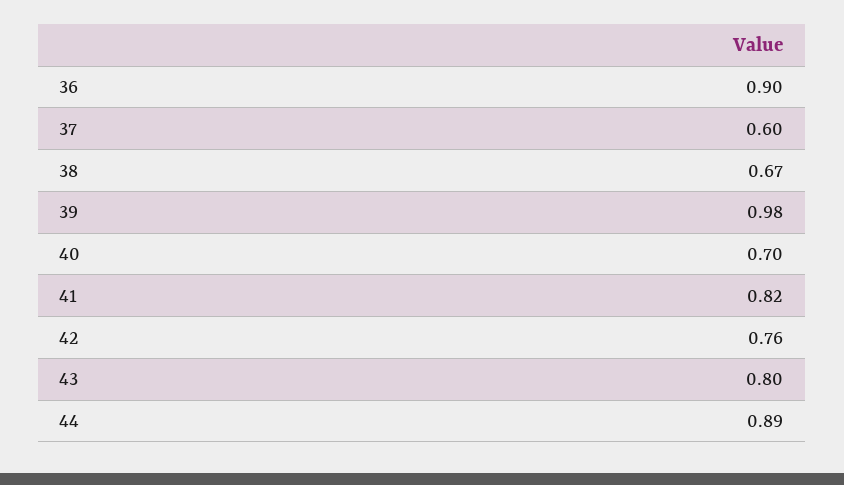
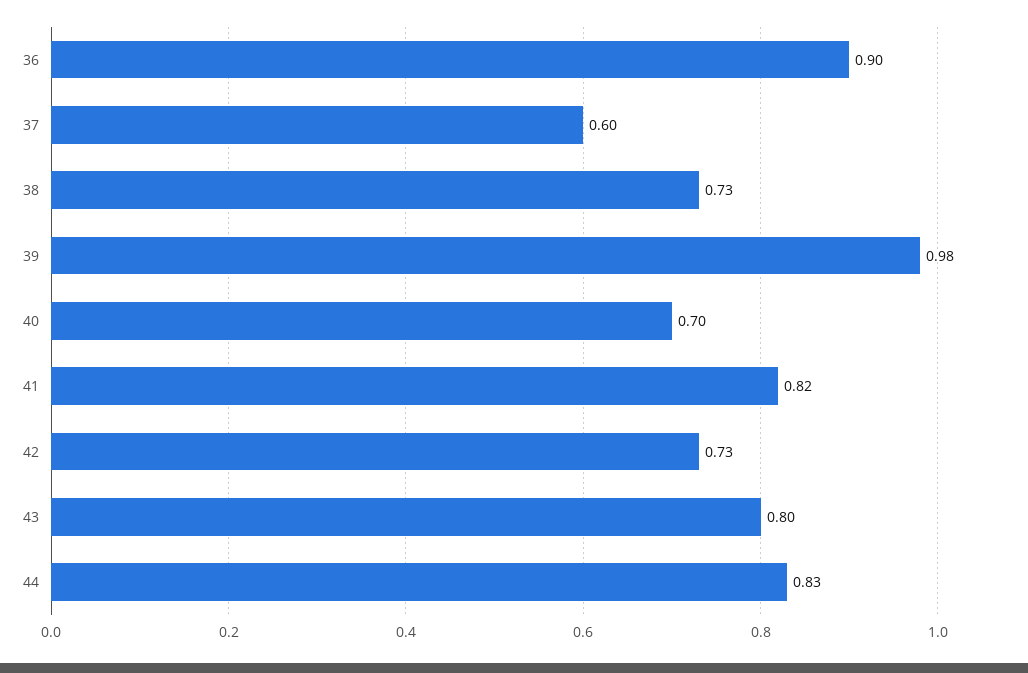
  {
    "36": 0.9,
    "37": 0.6,
-   "38": 0.67,
+   "38": 0.73,
    "39": 0.98,
    "40": 0.7,
    "41": 0.82,
-   "42": 0.76,
+   "42": 0.73,
    "43": 0.8,
-   "44": 0.89
+   "44": 0.83
  }

